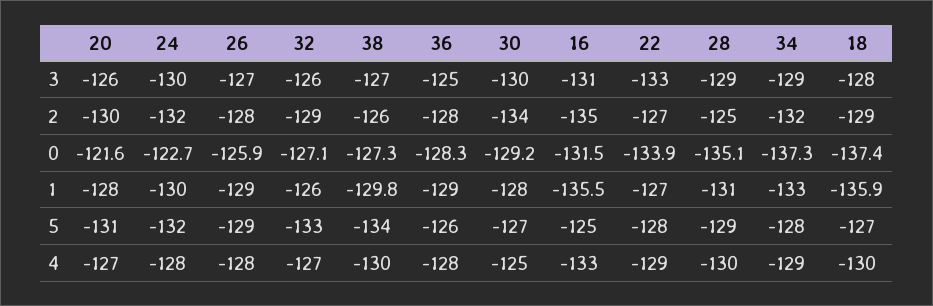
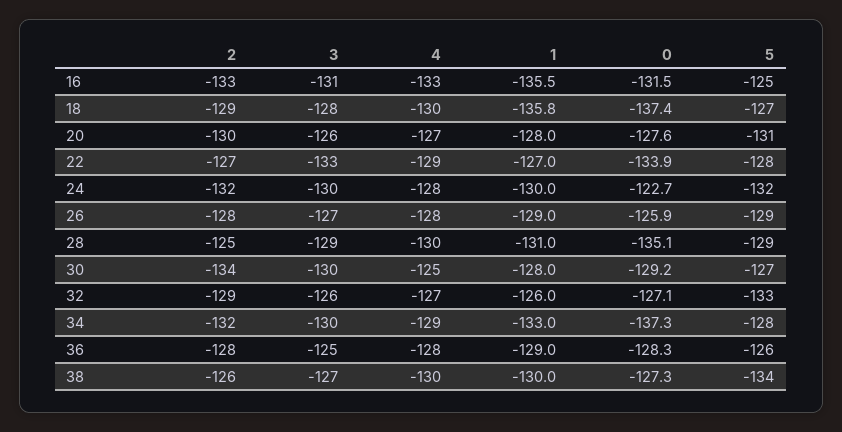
  {
    "20": {
      "3": -126,
      "2": -130,
-     "0": -121.6,
+     "0": -127.6,
      "1": -128,
      "5": -131,
      "4": -127
    },
    "24": {
      "3": -130,
      "2": -132,
      "0": -122.7,
      "1": -130,
      "5": -132,
      "4": -128
    },
    "26": {
      "3": -127,
      "2": -128,
      "0": -125.9,
      "1": -129,
      "5": -129,
      "4": -128
    },
    "32": {
      "3": -126,
      "2": -129,
      "0": -127.1,
      "1": -126,
      "5": -133,
      "4": -127
    },
    "38": {
      "3": -127,
      "2": -126,
      "0": -127.3,
-     "1": -129.8,
+     "1": -130,
      "5": -134,
      "4": -130
    },
    "36": {
      "3": -125,
      "2": -128,
      "0": -128.3,
      "1": -129,
      "5": -126,
      "4": -128
    },
    "30": {
      "3": -130,
      "2": -134,
      "0": -129.2,
      "1": -128,
      "5": -127,
      "4": -125
    },
    "16": {
      "3": -131,
-     "2": -135,
+     "2": -133,
      "0": -131.5,
      "1": -135.5,
      "5": -125,
      "4": -133
    },
    "22": {
      "3": -133,
      "2": -127,
      "0": -133.9,
      "1": -127,
      "5": -128,
      "4": -129
    },
    "28": {
      "3": -129,
      "2": -125,
      "0": -135.1,
      "1": -131,
      "5": -129,
      "4": -130
    },
    "34": {
-     "3": -129,
+     "3": -130,
      "2": -132,
      "0": -137.3,
      "1": -133,
      "5": -128,
      "4": -129
    },
    "18": {
      "3": -128,
      "2": -129,
      "0": -137.4,
-     "1": -135.9,
+     "1": -135.8,
      "5": -127,
      "4": -130
    }
  }

